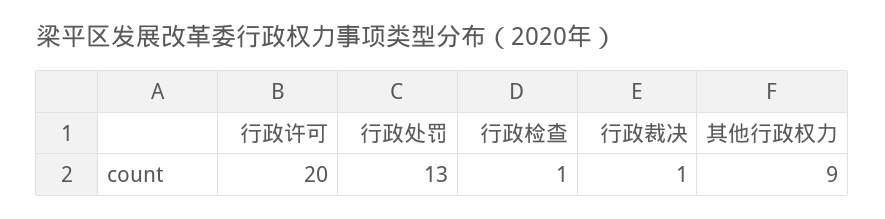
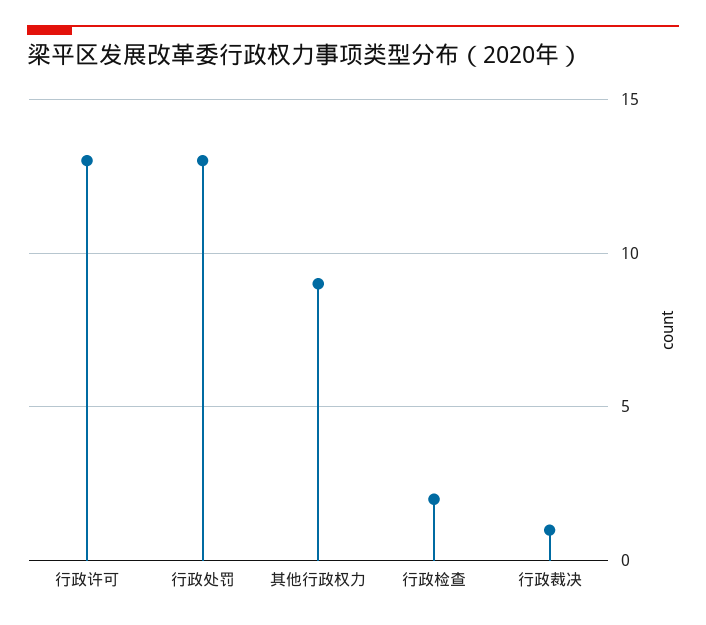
  {
-   "行政许可": 20,
+   "行政许可": 13,
    "行政处罚": 13,
-   "行政检查": 1,
+   "行政检查": 2,
    "行政裁决": 1,
    "其他行政权力": 9
  }

